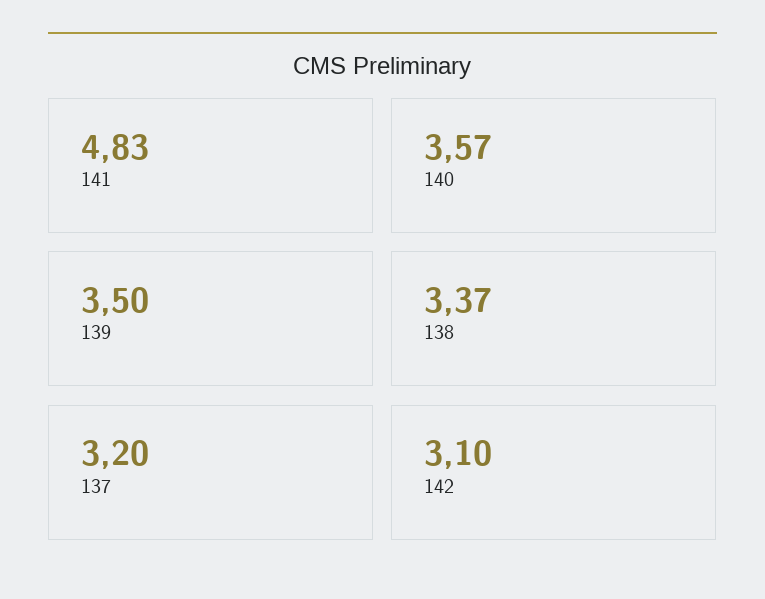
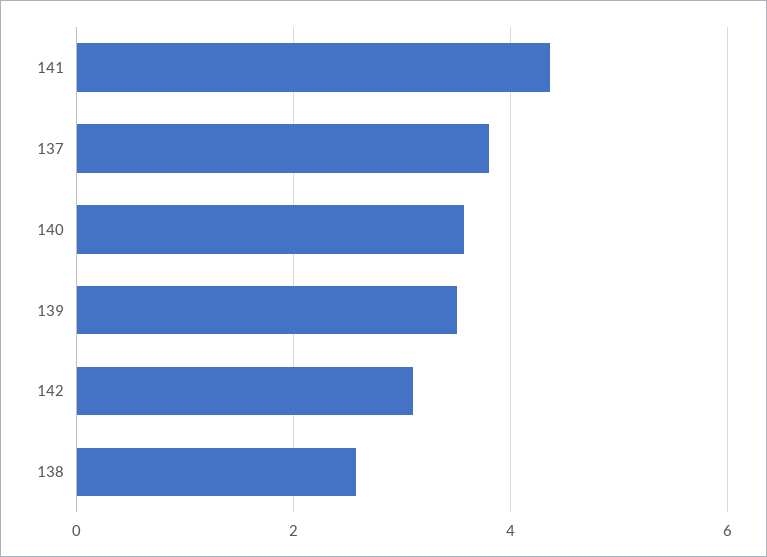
  {
-   "141": 4.83,
+   "141": 4.4,
    "140": 3.57,
    "139": 3.5,
-   "138": 3.37,
+   "138": 2.6,
-   "137": 3.2,
+   "137": 3.8,
    "142": 3.1
  }

